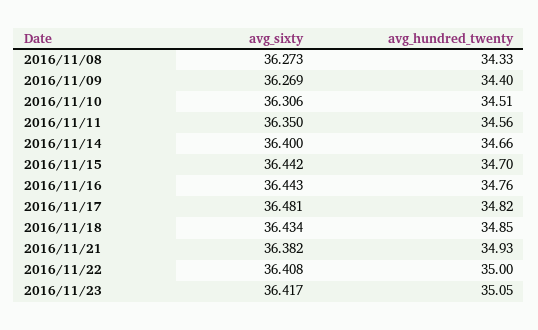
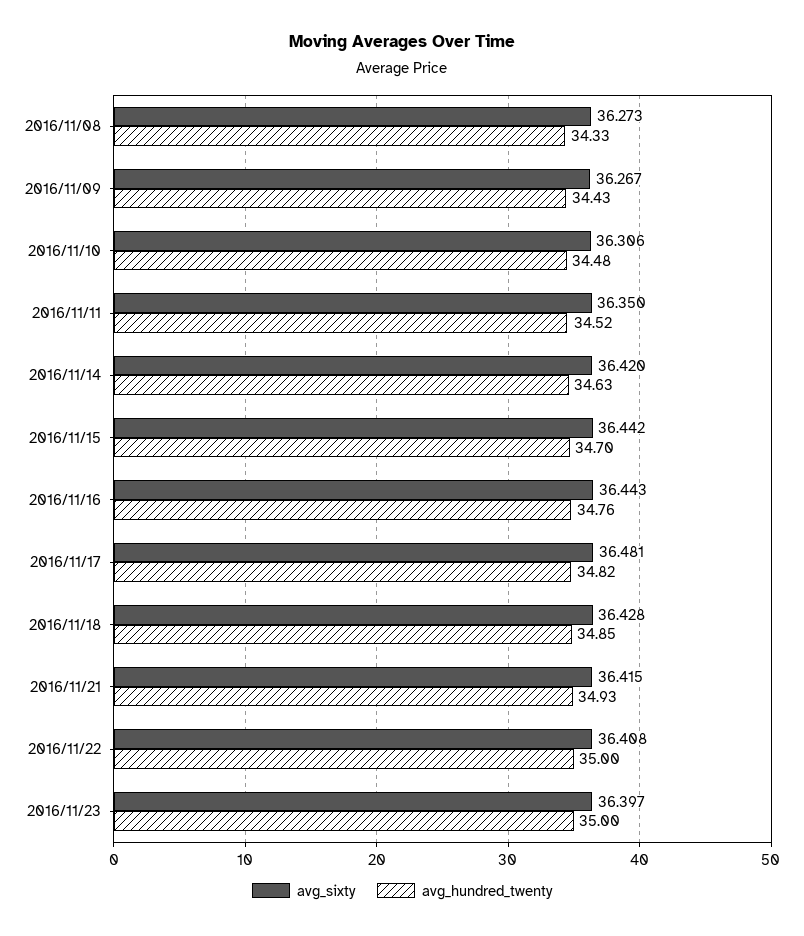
  {
    "avg_sixty": {
      "2016/11/08": 36.273,
-     "2016/11/09": 36.269,
+     "2016/11/09": 36.267,
      "2016/11/10": 36.306,
      "2016/11/11": 36.35,
-     "2016/11/14": 36.4,
+     "2016/11/14": 36.42,
      "2016/11/15": 36.442,
      "2016/11/16": 36.443,
      "2016/11/17": 36.481,
-     "2016/11/18": 36.434,
+     "2016/11/18": 36.428,
-     "2016/11/21": 36.382,
+     "2016/11/21": 36.415,
      "2016/11/22": 36.408,
-     "2016/11/23": 36.417
+     "2016/11/23": 36.397
    },
    "avg_hundred_twenty": {
      "2016/11/08": 34.33,
-     "2016/11/09": 34.4,
+     "2016/11/09": 34.43,
-     "2016/11/10": 34.51,
+     "2016/11/10": 34.48,
-     "2016/11/11": 34.56,
+     "2016/11/11": 34.52,
-     "2016/11/14": 34.66,
+     "2016/11/14": 34.63,
      "2016/11/15": 34.7,
      "2016/11/16": 34.76,
      "2016/11/17": 34.82,
      "2016/11/18": 34.85,
      "2016/11/21": 34.93,
      "2016/11/22": 35,
-     "2016/11/23": 35.05
+     "2016/11/23": 35
    }
  }

